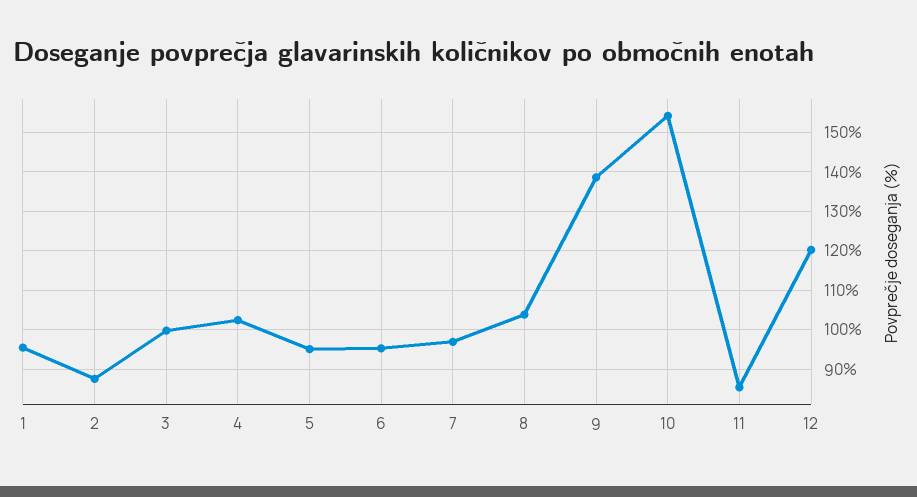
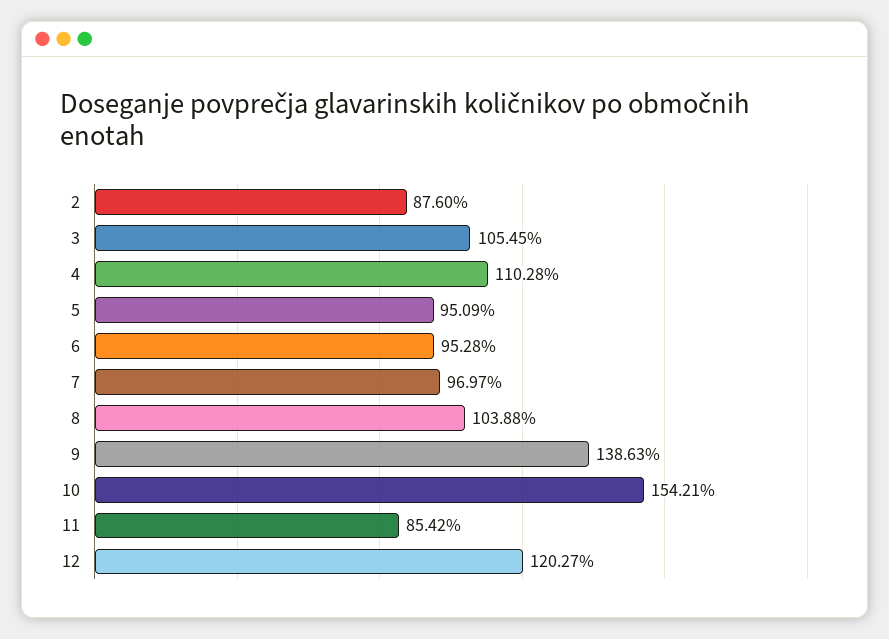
  {
-   "1": 96,
    "2": 87.6,
-   "3": 100,
+   "3": 105.45,
-   "4": 102,
+   "4": 110.28,
    "5": 95.09,
    "6": 95.28,
    "7": 96.97,
    "8": 103.88,
    "9": 138.63,
    "10": 154.21,
    "11": 85.42,
    "12": 120.27
  }

